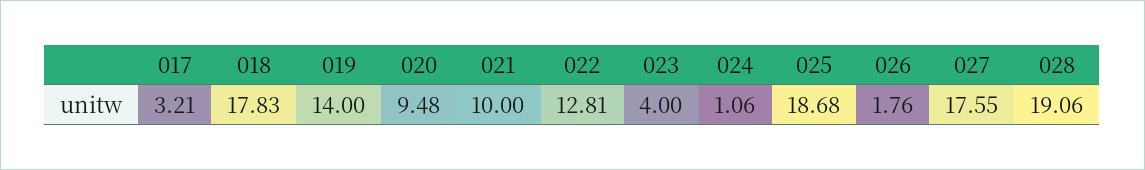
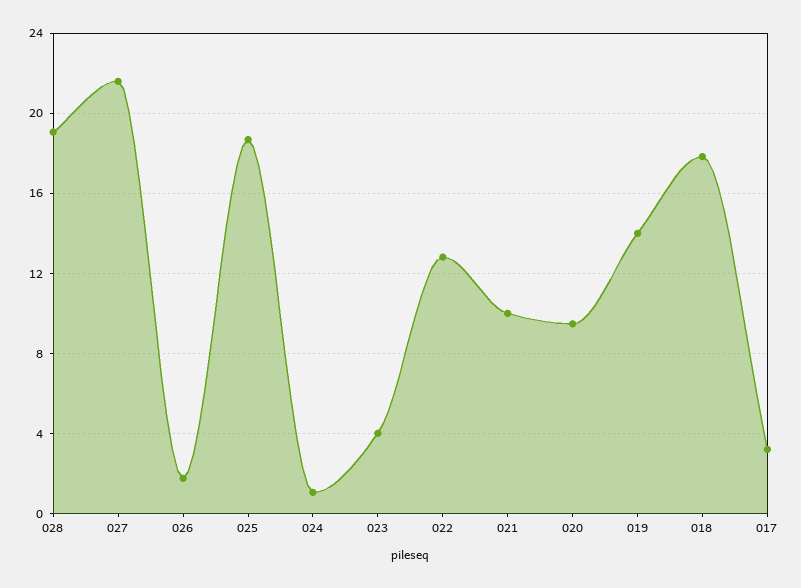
  {
    "017": 3.21,
    "018": 17.83,
    "019": 14,
    "020": 9.48,
    "021": 10,
    "022": 12.81,
    "023": 4,
    "024": 1.06,
    "025": 18.68,
    "026": 1.76,
-   "027": 17.55,
+   "027": 21.5,
    "028": 19.06
  }

